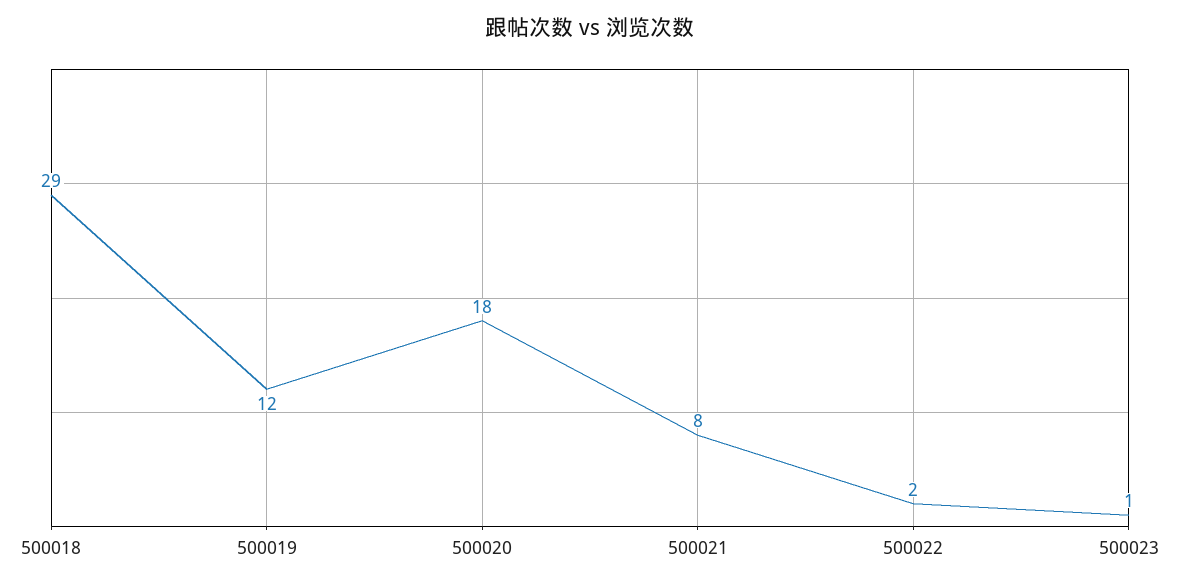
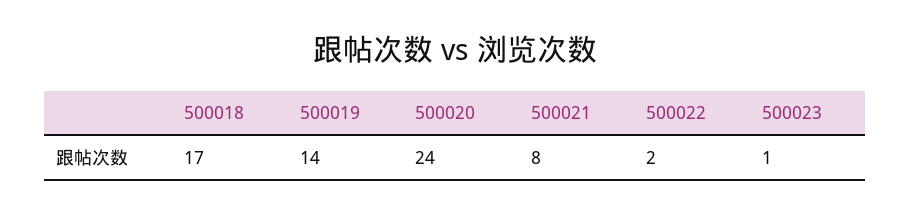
  {
-   "500018": 29,
+   "500018": 17,
-   "500019": 12,
+   "500019": 14,
-   "500020": 18,
+   "500020": 24,
    "500021": 8,
    "500022": 2,
    "500023": 1
  }

